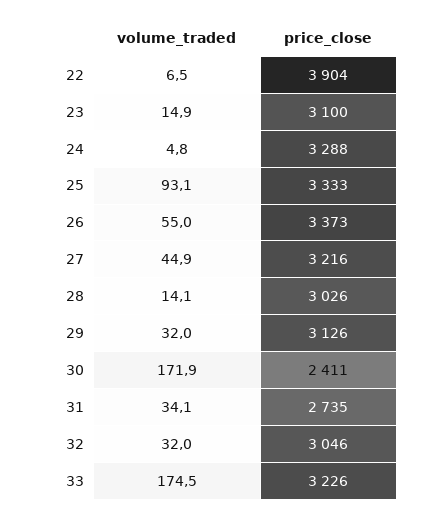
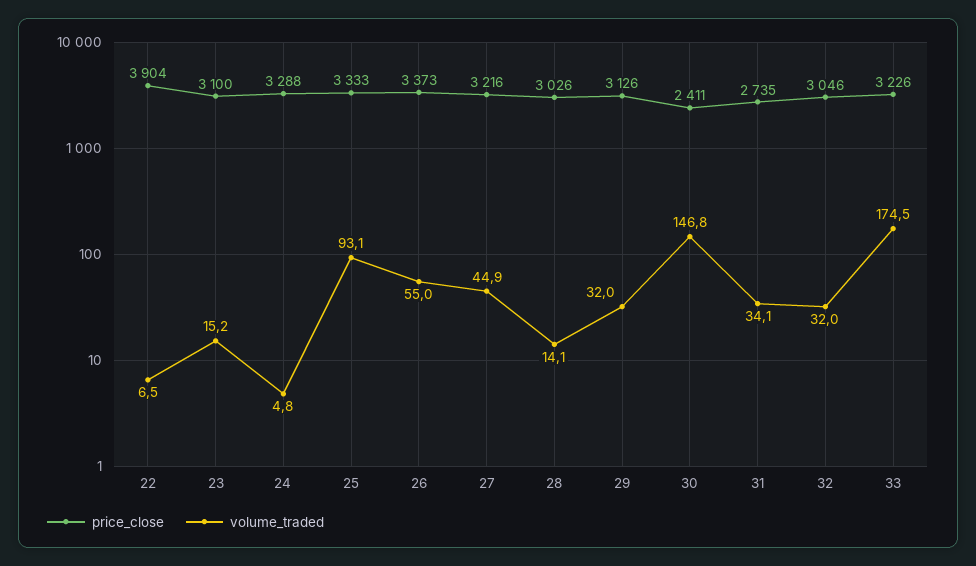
  {
    "volume_traded": {
      "22": 6.5,
-     "23": 14.9,
+     "23": 15.2,
      "24": 4.8,
      "25": 93.1,
      "26": 55,
      "27": 44.9,
      "28": 14.1,
      "29": 32,
-     "30": 171.9,
+     "30": 146.8,
      "31": 34.1,
      "32": 32,
      "33": 174.5
    },
    "price_close": {
      "22": 3904,
      "23": 3100,
      "24": 3288,
      "25": 3333,
      "26": 3373,
      "27": 3216,
      "28": 3026,
      "29": 3126,
      "30": 2411,
      "31": 2735,
      "32": 3046,
      "33": 3226
    }
  }

